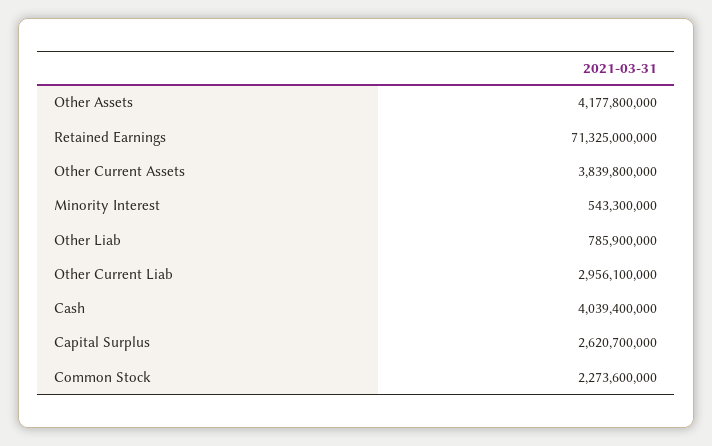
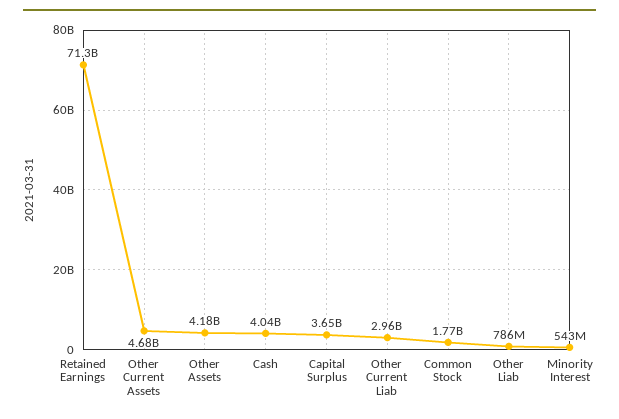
  {
    "Other Assets": 4177800000,
    "Retained Earnings": 71325000000,
-   "Other Current Assets": 3839800000,
+   "Other Current Assets": 4680000000,
    "Minority Interest": 543300000,
    "Other Liab": 785900000,
    "Other Current Liab": 2956100000,
    "Cash": 4039400000,
-   "Capital Surplus": 2620700000,
+   "Capital Surplus": 3650000000,
-   "Common Stock": 2273600000
+   "Common Stock": 1770000000
  }

